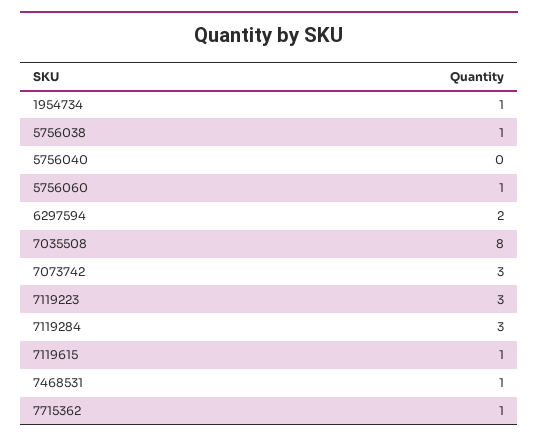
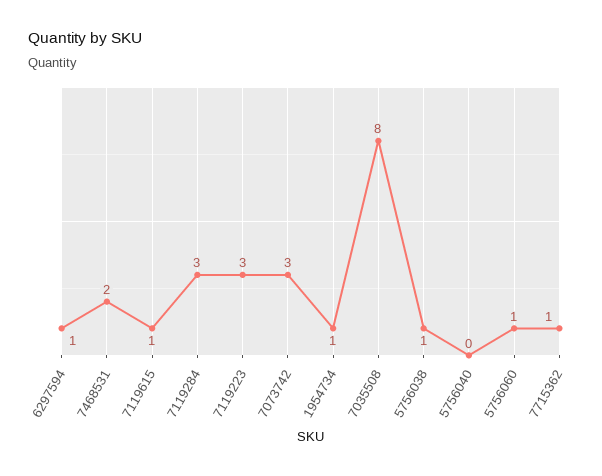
  {
    "1954734": 1,
    "5756038": 1,
    "5756040": 0,
    "5756060": 1,
-   "6297594": 2,
+   "6297594": 1,
    "7035508": 8,
    "7073742": 3,
    "7119223": 3,
    "7119284": 3,
    "7119615": 1,
-   "7468531": 1,
+   "7468531": 2,
    "7715362": 1
  }

